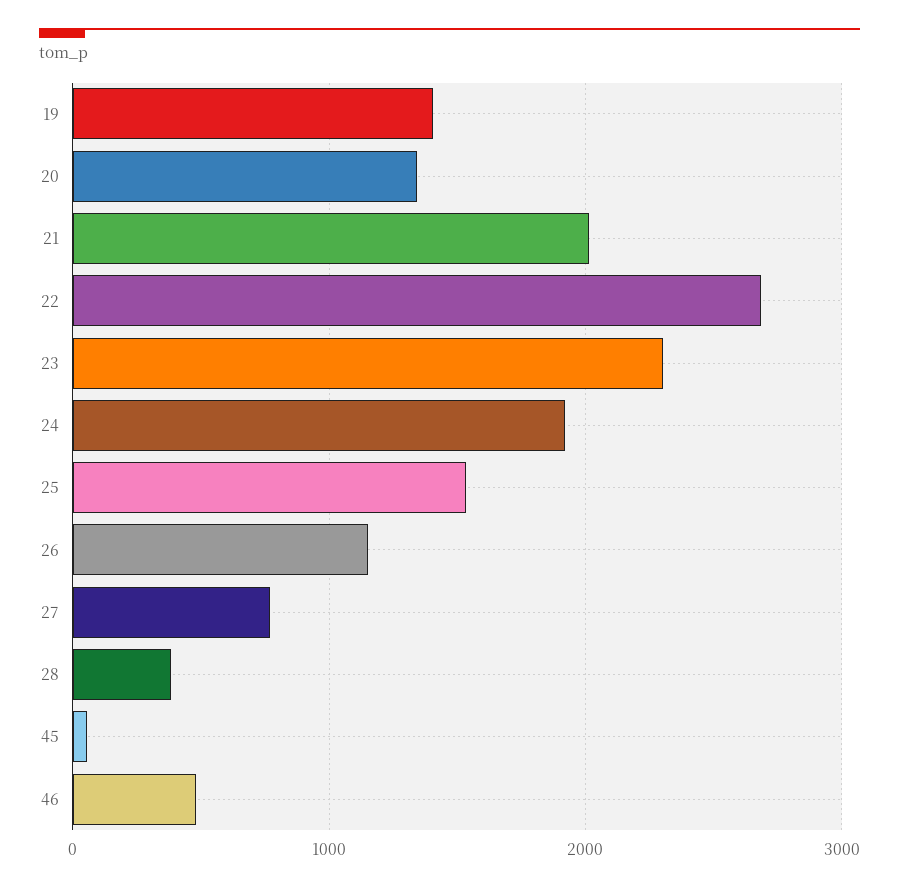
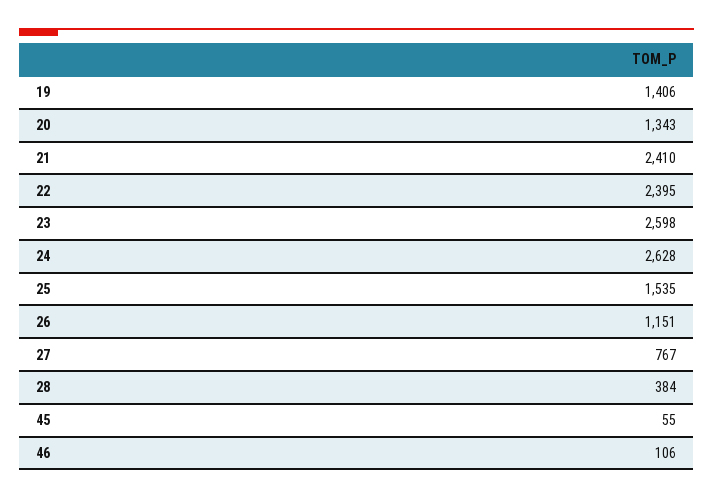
  {
    "19": 1406,
    "20": 1343,
-   "21": 2000,
+   "21": 2410,
-   "22": 2700,
+   "22": 2395,
-   "23": 2300,
+   "23": 2598,
-   "24": 1900,
+   "24": 2628,
    "25": 1535,
    "26": 1151,
    "27": 767,
    "28": 384,
    "45": 55,
-   "46": 500
+   "46": 106
  }

